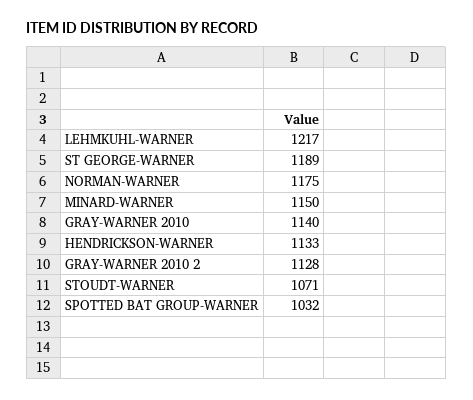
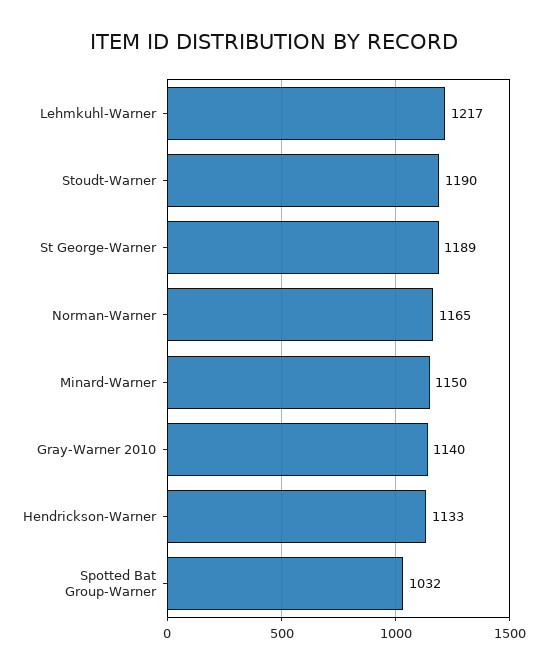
  {
    "LEHMKUHL-WARNER": 1217,
    "ST GEORGE-WARNER": 1189,
-   "NORMAN-WARNER": 1175,
+   "NORMAN-WARNER": 1165,
    "MINARD-WARNER": 1150,
    "GRAY-WARNER 2010": 1140,
    "HENDRICKSON-WARNER": 1133,
-   "GRAY-WARNER 2010 2": 1128,
-   "STOUDT-WARNER": 1071,
+   "STOUDT-WARNER": 1190,
    "SPOTTED BAT GROUP-WARNER": 1032
  }

